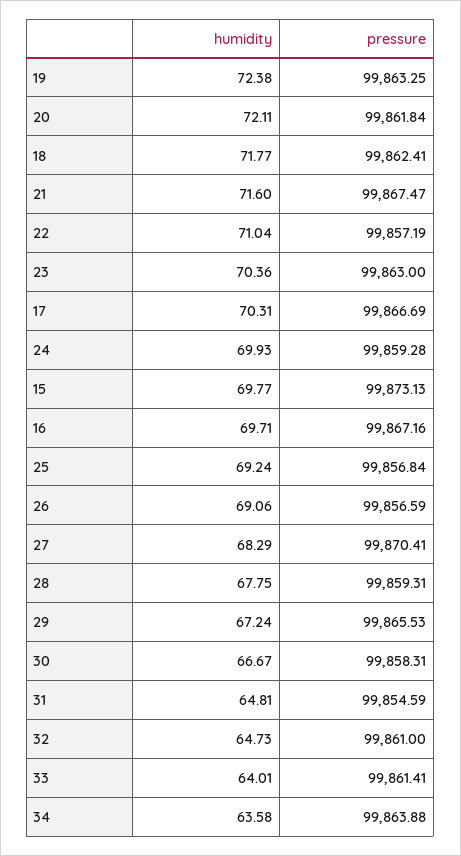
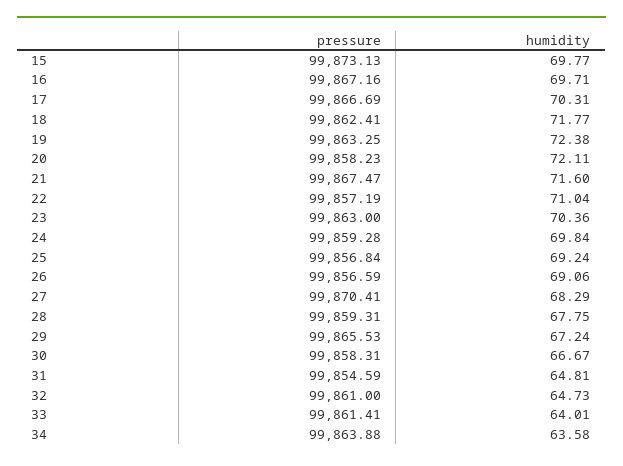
  {
    "humidity": {
      "19": 72.38,
      "20": 72.11,
      "18": 71.77,
      "21": 71.6,
      "22": 71.04,
      "23": 70.36,
      "17": 70.31,
-     "24": 69.93,
+     "24": 69.84,
      "15": 69.77,
      "16": 69.71,
      "25": 69.24,
      "26": 69.06,
      "27": 68.29,
      "28": 67.75,
      "29": 67.24,
      "30": 66.67,
      "31": 64.81,
      "32": 64.73,
      "33": 64.01,
      "34": 63.58
    },
    "pressure": {
      "19": 99863.25,
-     "20": 99861.84,
+     "20": 99858.23,
      "18": 99862.41,
      "21": 99867.47,
      "22": 99857.19,
      "23": 99863,
      "17": 99866.69,
      "24": 99859.28,
      "15": 99873.13,
      "16": 99867.16,
      "25": 99856.84,
      "26": 99856.59,
      "27": 99870.41,
      "28": 99859.31,
      "29": 99865.53,
      "30": 99858.31,
      "31": 99854.59,
      "32": 99861,
      "33": 99861.41,
      "34": 99863.88
    }
  }

